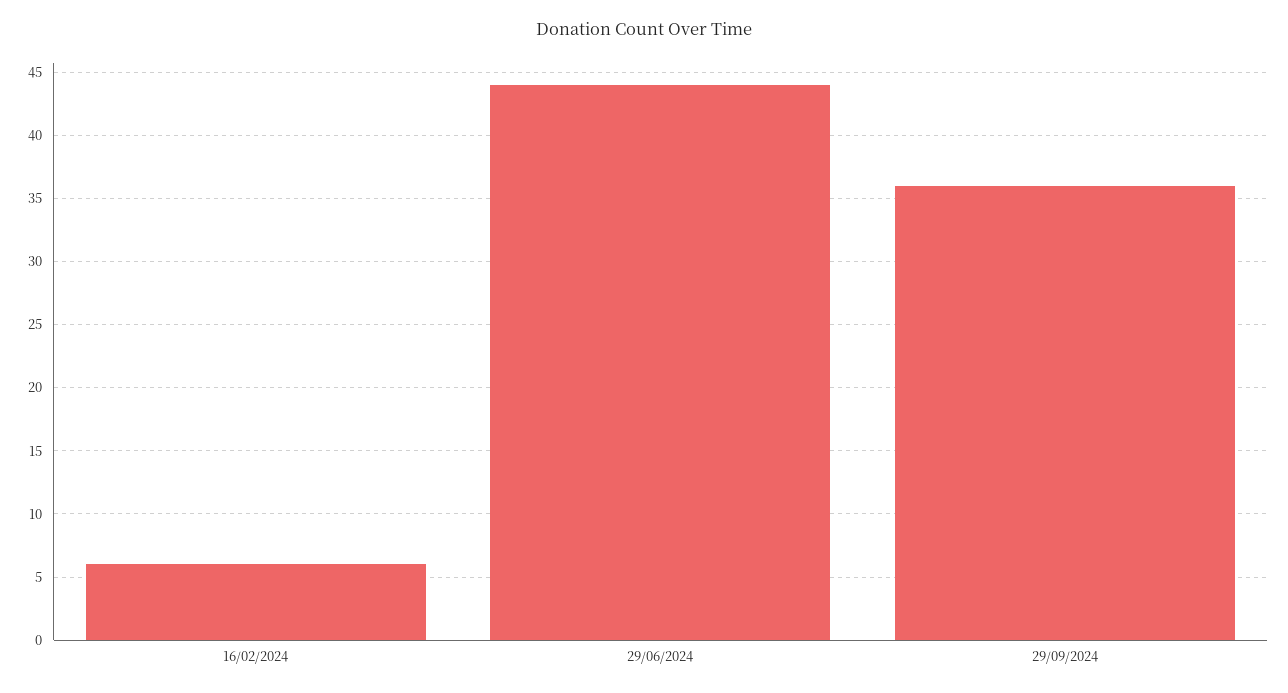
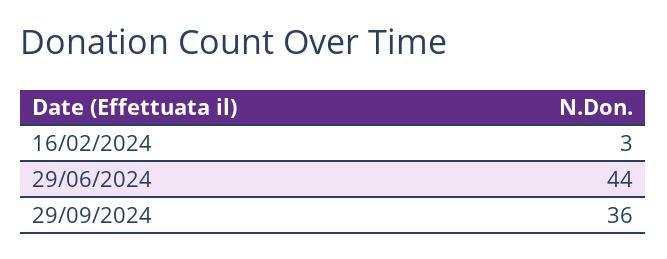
  {
-   "16/02/2024": 6,
+   "16/02/2024": 3,
    "29/06/2024": 44,
    "29/09/2024": 36
  }

